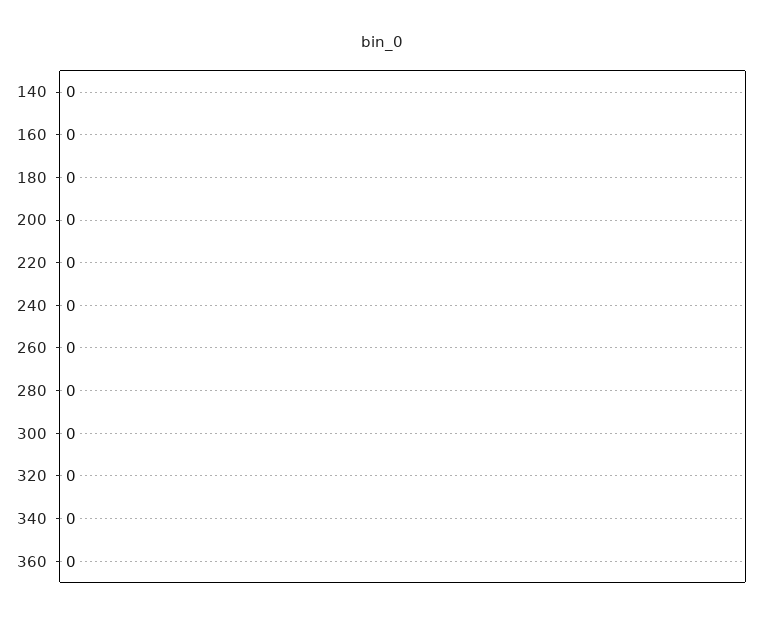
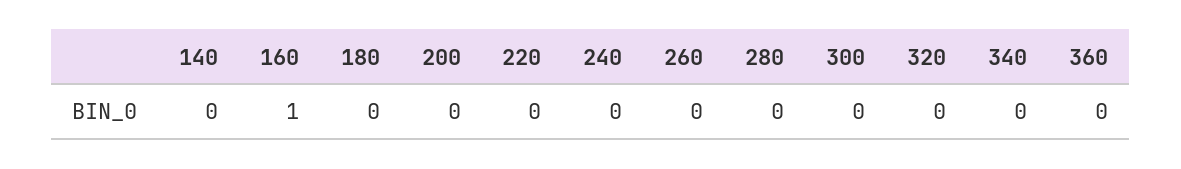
  {
    "140": 0,
-   "160": 0,
+   "160": 1,
    "180": 0,
    "200": 0,
    "220": 0,
    "240": 0,
    "260": 0,
    "280": 0,
    "300": 0,
    "320": 0,
    "340": 0,
    "360": 0
  }

